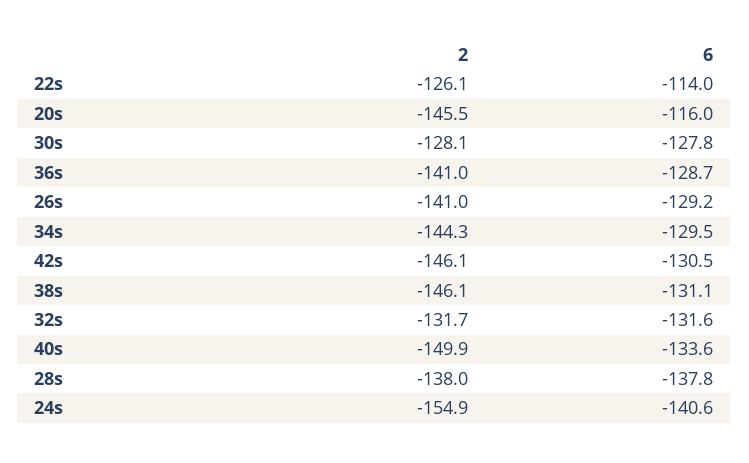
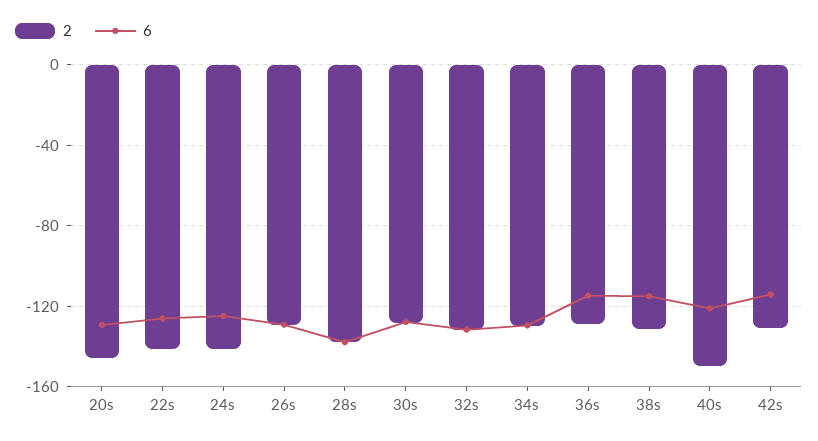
  {
    "2": {
-     "22s": -126.1,
+     "22s": -140,
      "20s": -145.5,
      "30s": -128.1,
-     "36s": -141,
+     "36s": -130,
-     "26s": -141,
+     "26s": -130,
-     "34s": -144.3,
+     "34s": -130,
-     "42s": -146.1,
+     "42s": -130,
-     "38s": -146.1,
+     "38s": -130,
      "32s": -131.7,
      "40s": -149.9,
      "28s": -138,
-     "24s": -154.9
+     "24s": -140
    },
    "6": {
-     "22s": -114,
+     "22s": -125,
-     "20s": -116,
+     "20s": -130,
      "30s": -127.8,
-     "36s": -128.7,
+     "36s": -115,
      "26s": -129.2,
      "34s": -129.5,
-     "42s": -130.5,
+     "42s": -115,
-     "38s": -131.1,
+     "38s": -115,
      "32s": -131.6,
-     "40s": -133.6,
+     "40s": -120,
      "28s": -137.8,
-     "24s": -140.6
+     "24s": -125
    }
  }

